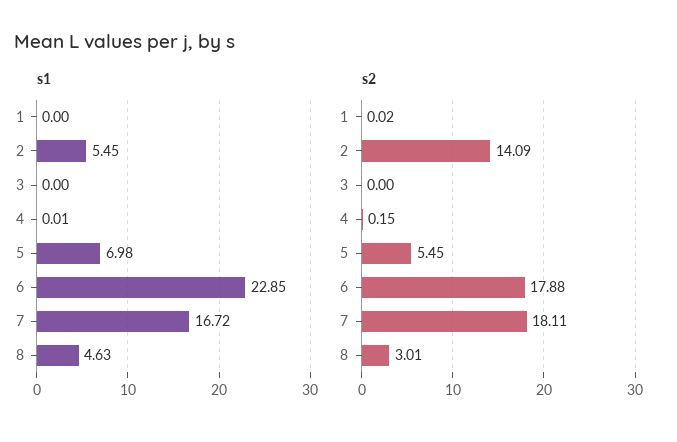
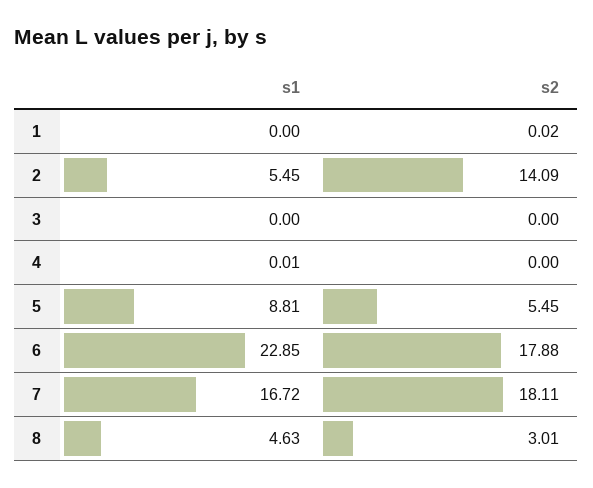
  {
    "s1": {
      "1": 0,
      "2": 5.45,
      "3": 0,
      "4": 0.01,
-     "5": 6.98,
+     "5": 8.81,
      "6": 22.85,
      "7": 16.72,
      "8": 4.63
    },
    "s2": {
      "1": 0.02,
      "2": 14.09,
      "3": 0,
-     "4": 0.15,
+     "4": 0,
      "5": 5.45,
      "6": 17.88,
      "7": 18.11,
      "8": 3.01
    }
  }

